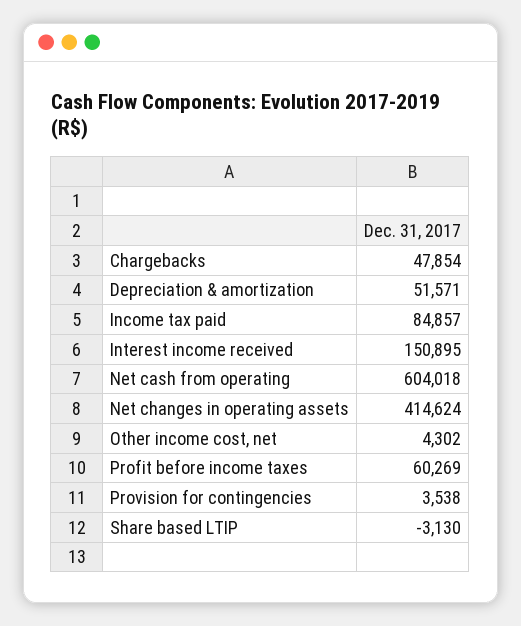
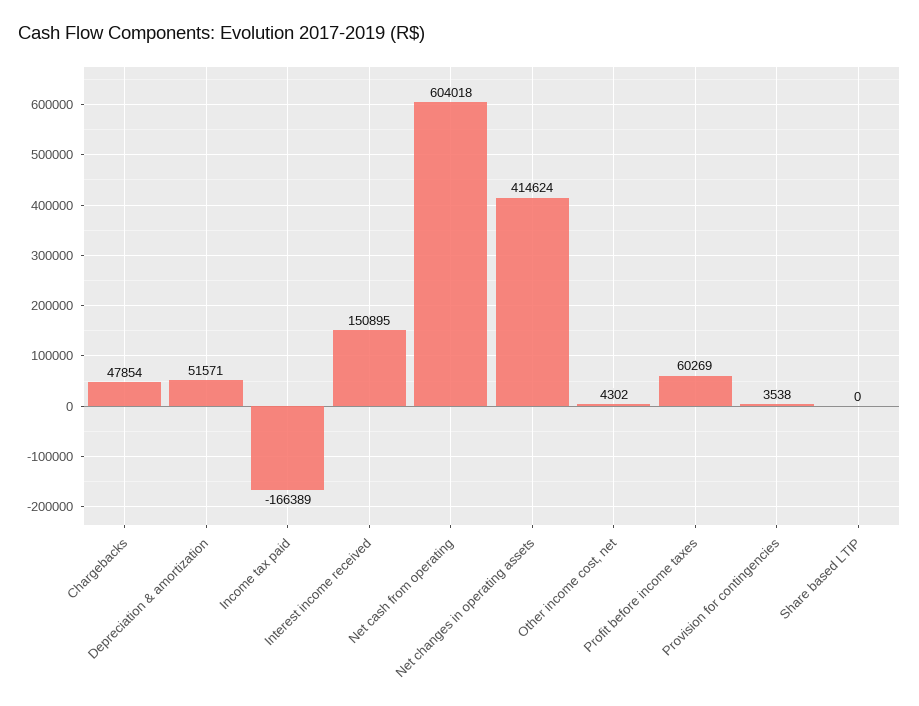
  {
    "Chargebacks": 47854,
    "Depreciation & amortization": 51571,
-   "Income tax paid": 84857,
+   "Income tax paid": -166389,
    "Interest income received": 150895,
    "Net cash from operating": 604018,
    "Net changes in operating assets": 414624,
    "Other income cost, net": 4302,
    "Profit before income taxes": 60269,
    "Provision for contingencies": 3538,
-   "Share based LTIP": -3130
+   "Share based LTIP": 0
  }

